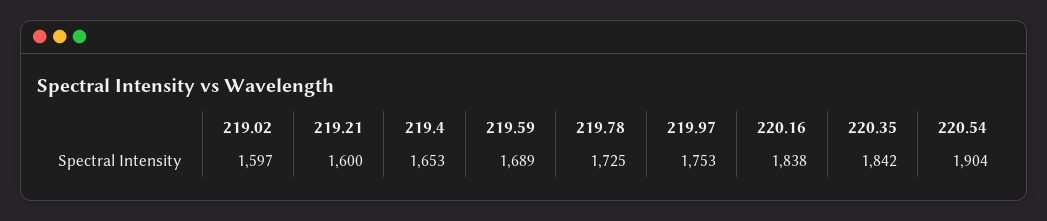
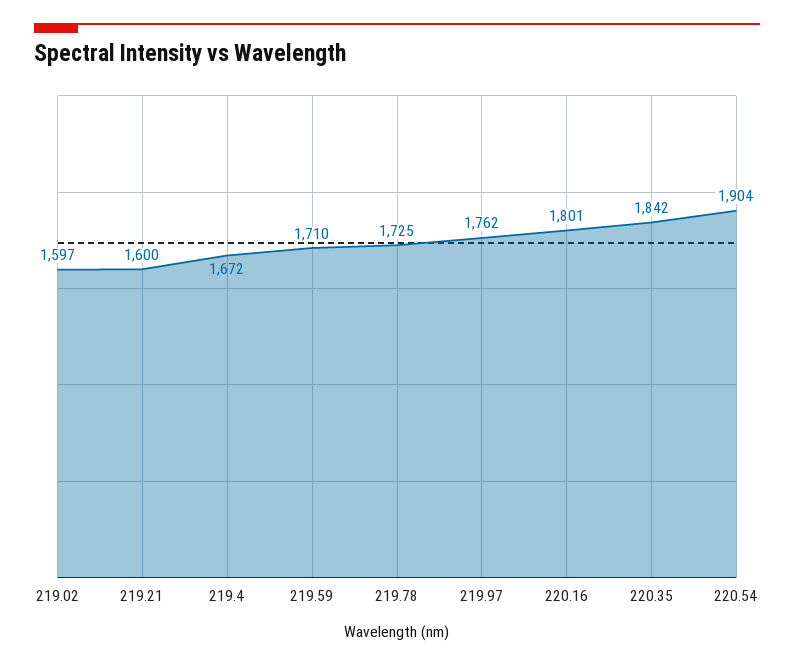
  {
    "219.02": 1597,
    "219.21": 1600,
-   "219.4": 1653,
+   "219.4": 1672,
-   "219.59": 1689,
+   "219.59": 1710,
    "219.78": 1725,
-   "219.97": 1753,
+   "219.97": 1762,
-   "220.16": 1838,
+   "220.16": 1801,
    "220.35": 1842,
    "220.54": 1904
  }

